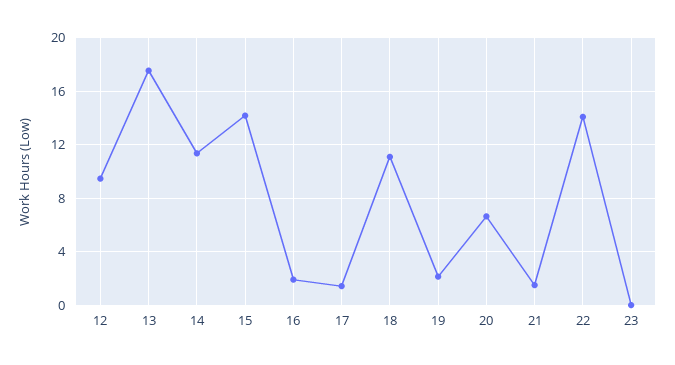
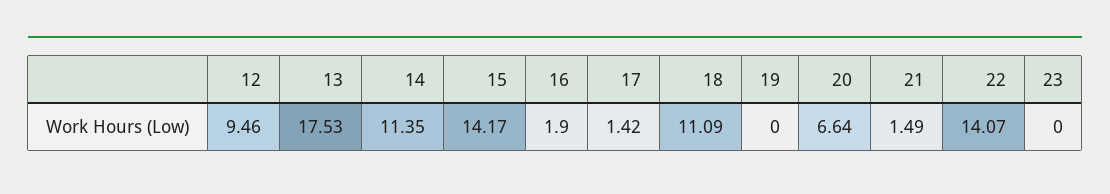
  {
    "12": 9.46,
    "13": 17.53,
    "14": 11.35,
    "15": 14.17,
    "16": 1.9,
    "17": 1.42,
    "18": 11.09,
-   "19": 2,
+   "19": 0,
    "20": 6.64,
    "21": 1.49,
    "22": 14.07,
    "23": 0
  }

